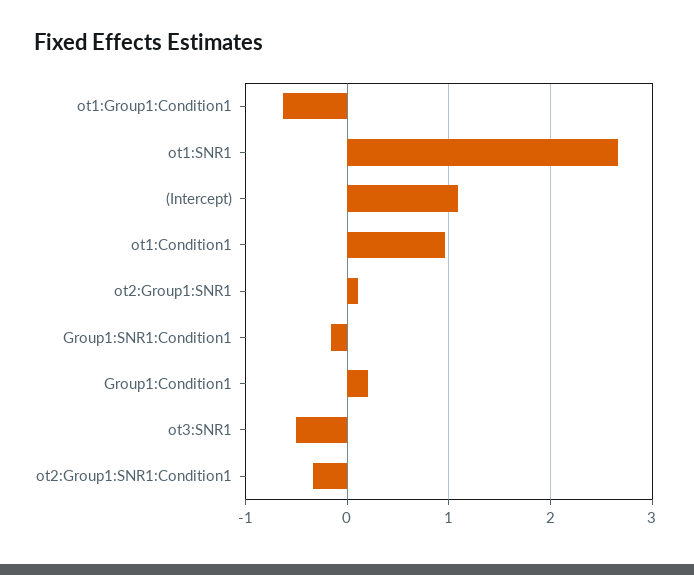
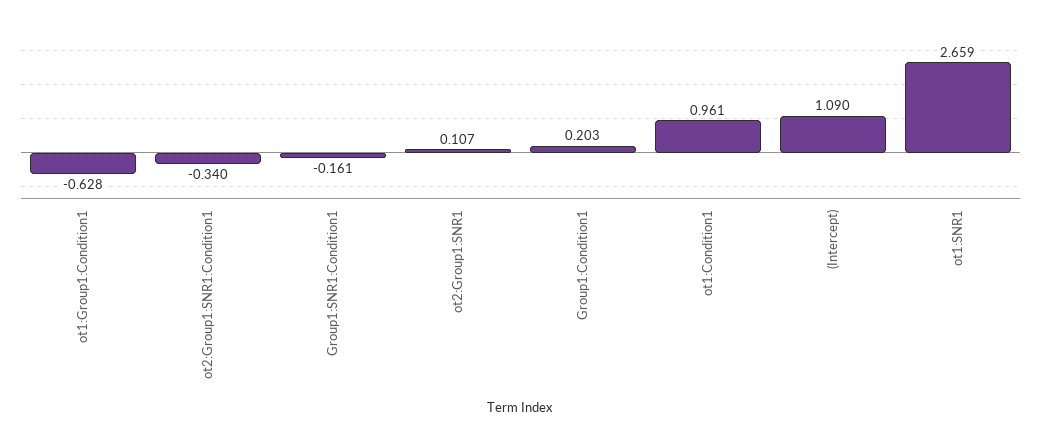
  {
    "ot1:Group1:Condition1": -0.628,
    "ot1:SNR1": 2.659,
    "(Intercept)": 1.09,
    "ot1:Condition1": 0.961,
    "ot2:Group1:SNR1": 0.107,
    "Group1:SNR1:Condition1": -0.161,
    "Group1:Condition1": 0.203,
-   "ot3:SNR1": -0.5,
    "ot2:Group1:SNR1:Condition1": -0.34
  }

